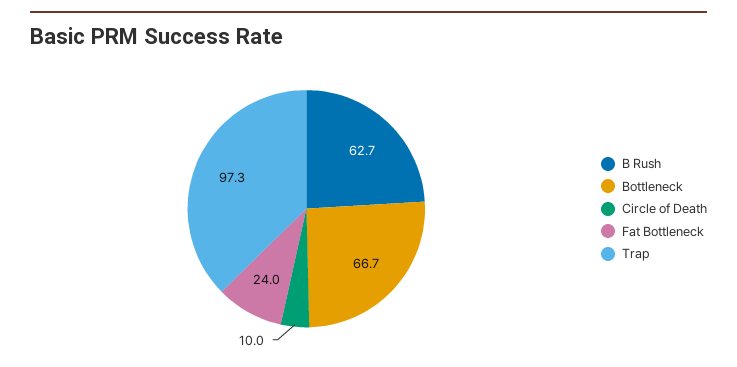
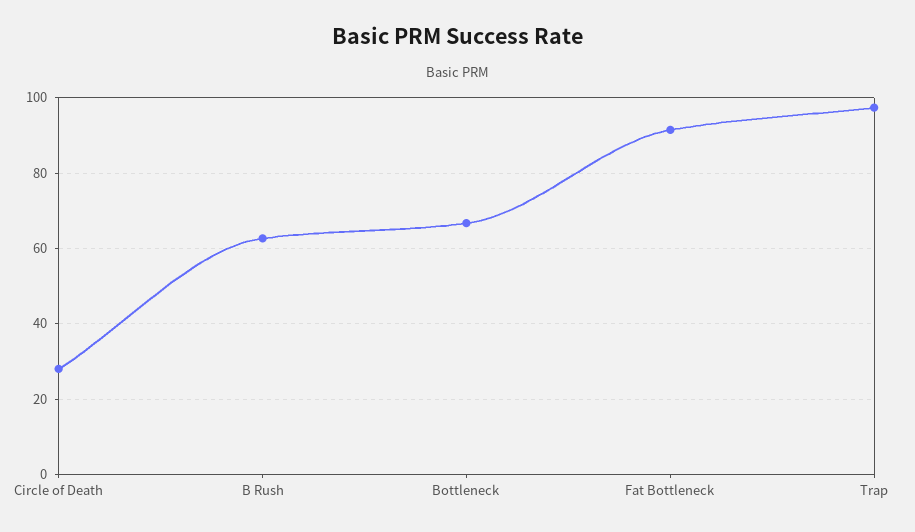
  {
    "B Rush": 62.7,
    "Bottleneck": 66.7,
-   "Circle of Death": 10,
+   "Circle of Death": 28,
-   "Fat Bottleneck": 24,
+   "Fat Bottleneck": 92,
    "Trap": 97.3
  }

